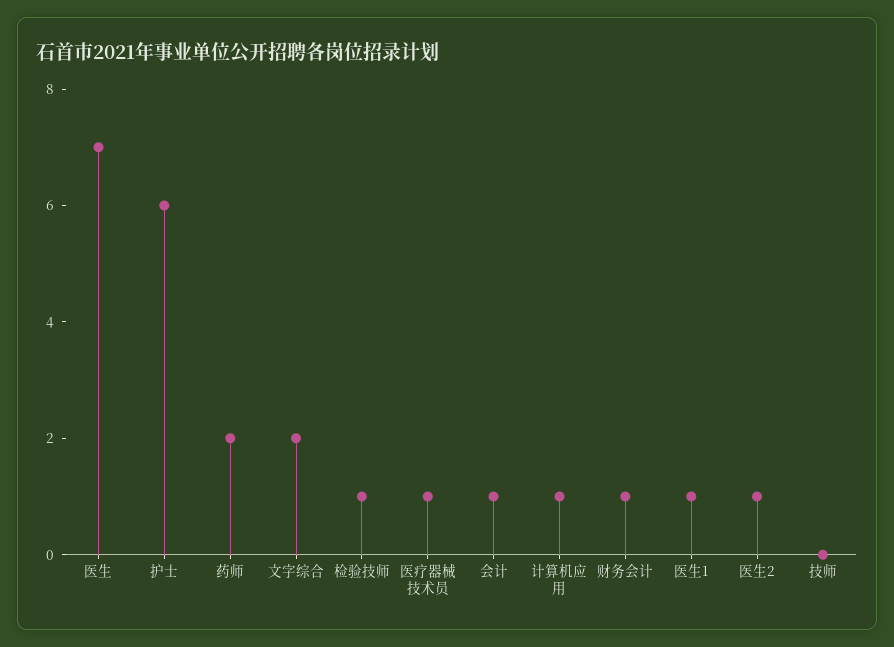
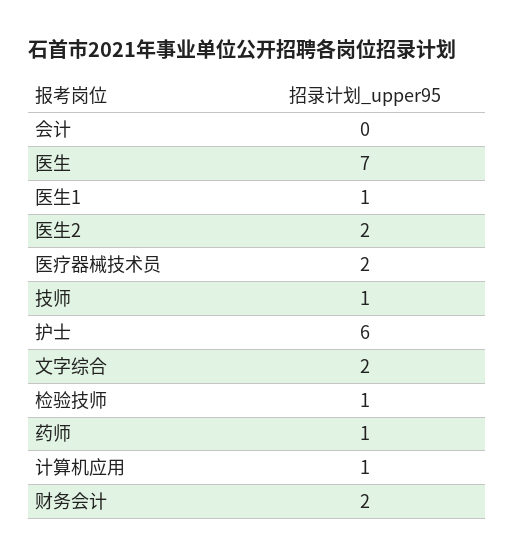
  {
    "医生": 7,
    "护士": 6,
-   "药师": 2,
+   "药师": 1,
    "文字综合": 2,
    "检验技师": 1,
-   "医疗器械技术员": 1,
+   "医疗器械技术员": 2,
-   "会计": 1,
+   "会计": 0,
    "计算机应用": 1,
-   "财务会计": 1,
+   "财务会计": 2,
    "医生1": 1,
-   "医生2": 1,
+   "医生2": 2,
-   "技师": 0
+   "技师": 1
  }

